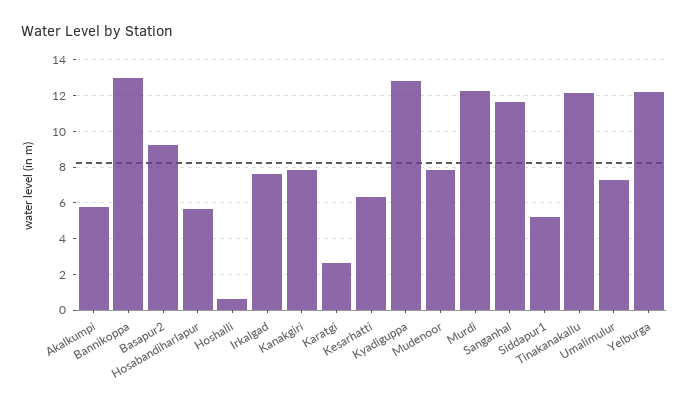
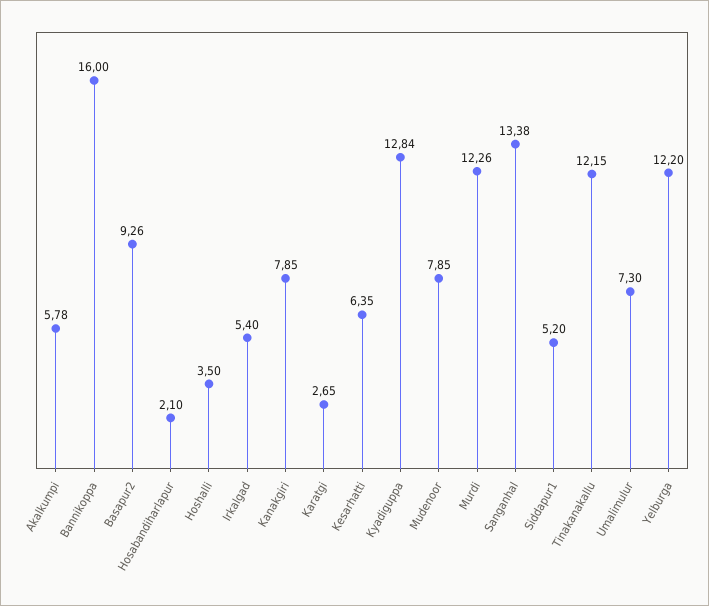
  {
    "Akalkumpi": 5.78,
-   "Bannikoppa": 13,
+   "Bannikoppa": 16,
    "Basapur2": 9.26,
-   "Hosabandiharlapur": 5.5,
+   "Hosabandiharlapur": 2.1,
-   "Hoshalli": 0.5,
+   "Hoshalli": 3.5,
-   "Irkalgad": 7.5,
+   "Irkalgad": 5.4,
    "Kanakgiri": 7.85,
    "Karatgi": 2.65,
    "Kesarhatti": 6.35,
    "Kyadiguppa": 12.84,
    "Mudenoor": 7.85,
    "Murdi": 12.26,
-   "Sanganhal": 11.5,
+   "Sanganhal": 13.38,
    "Siddapur1": 5.2,
    "Tinakanakallu": 12.15,
    "Umalimulur": 7.3,
    "Yelburga": 12.2
  }

